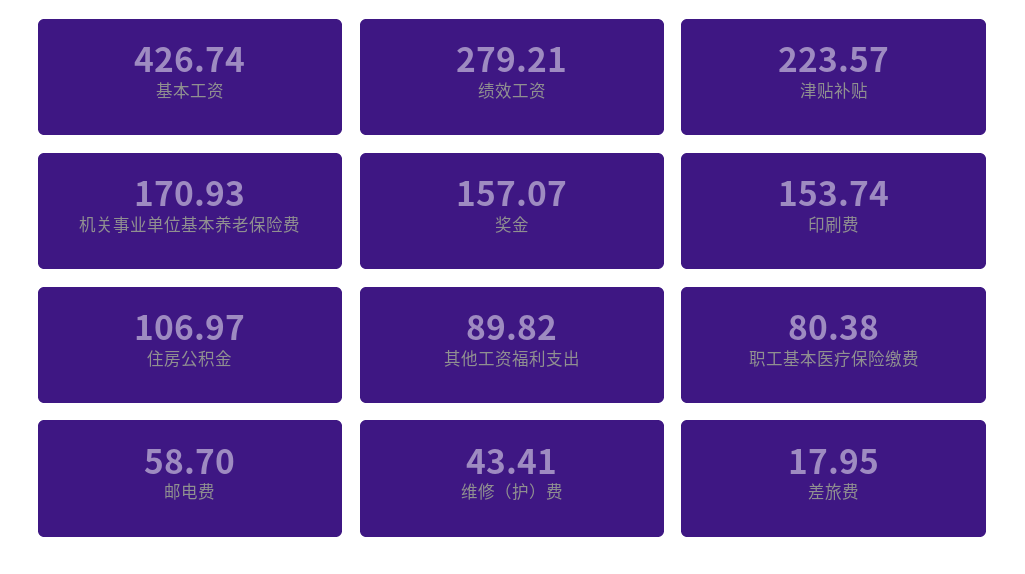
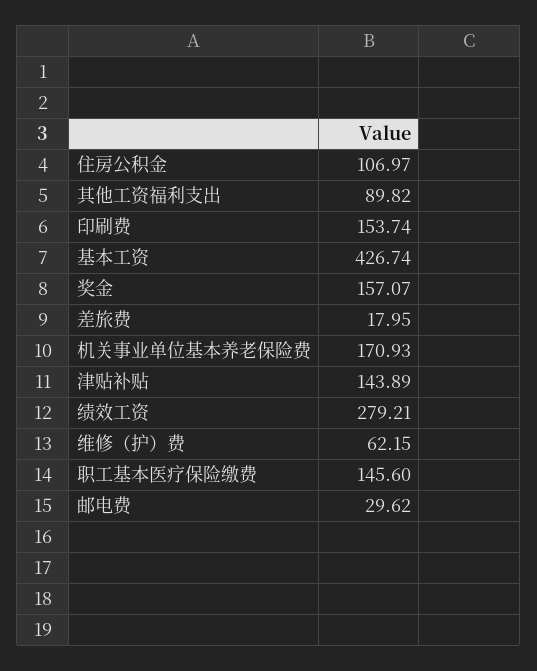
  {
    "基本工资": 426.74,
    "绩效工资": 279.21,
-   "津贴补贴": 223.57,
+   "津贴补贴": 143.89,
    "机关事业单位基本养老保险费": 170.93,
    "奖金": 157.07,
    "印刷费": 153.74,
    "住房公积金": 106.97,
    "其他工资福利支出": 89.82,
-   "职工基本医疗保险缴费": 80.38,
+   "职工基本医疗保险缴费": 145.6,
-   "邮电费": 58.7,
+   "邮电费": 29.62,
-   "维修（护）费": 43.41,
+   "维修（护）费": 62.15,
    "差旅费": 17.95
  }

